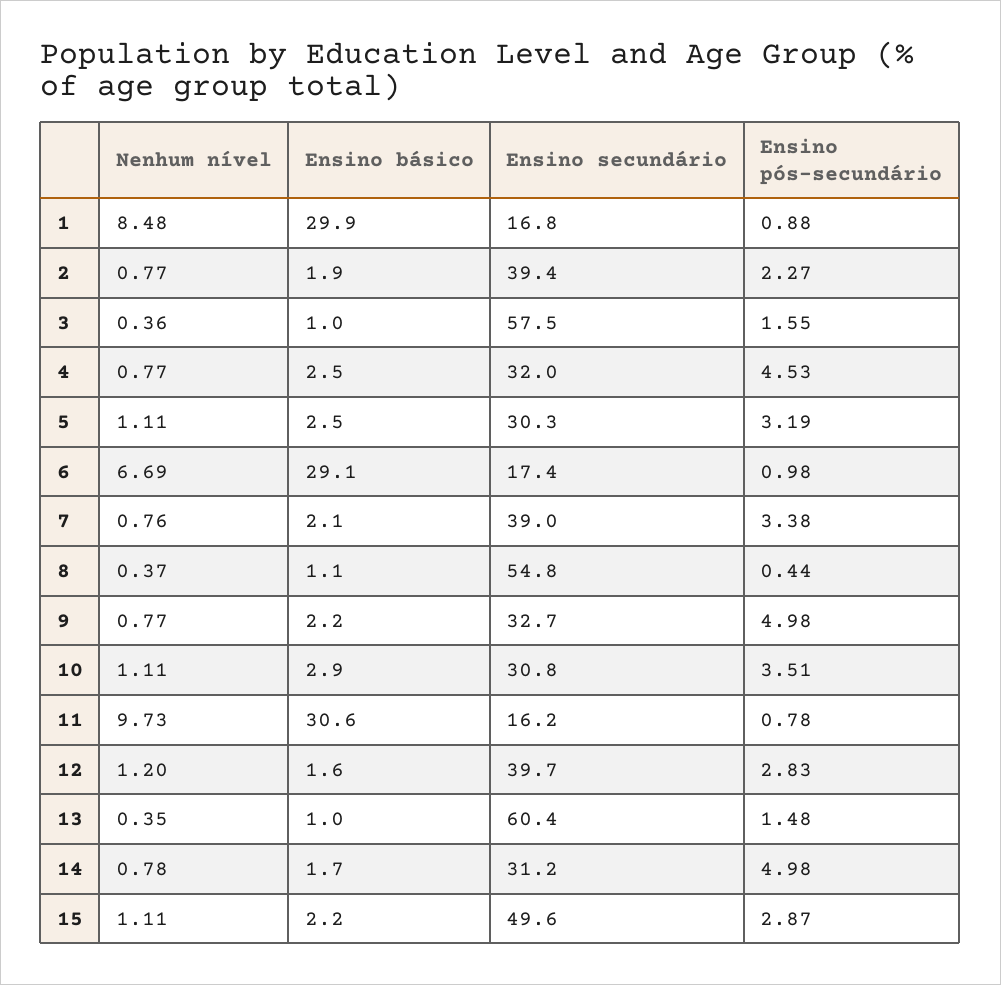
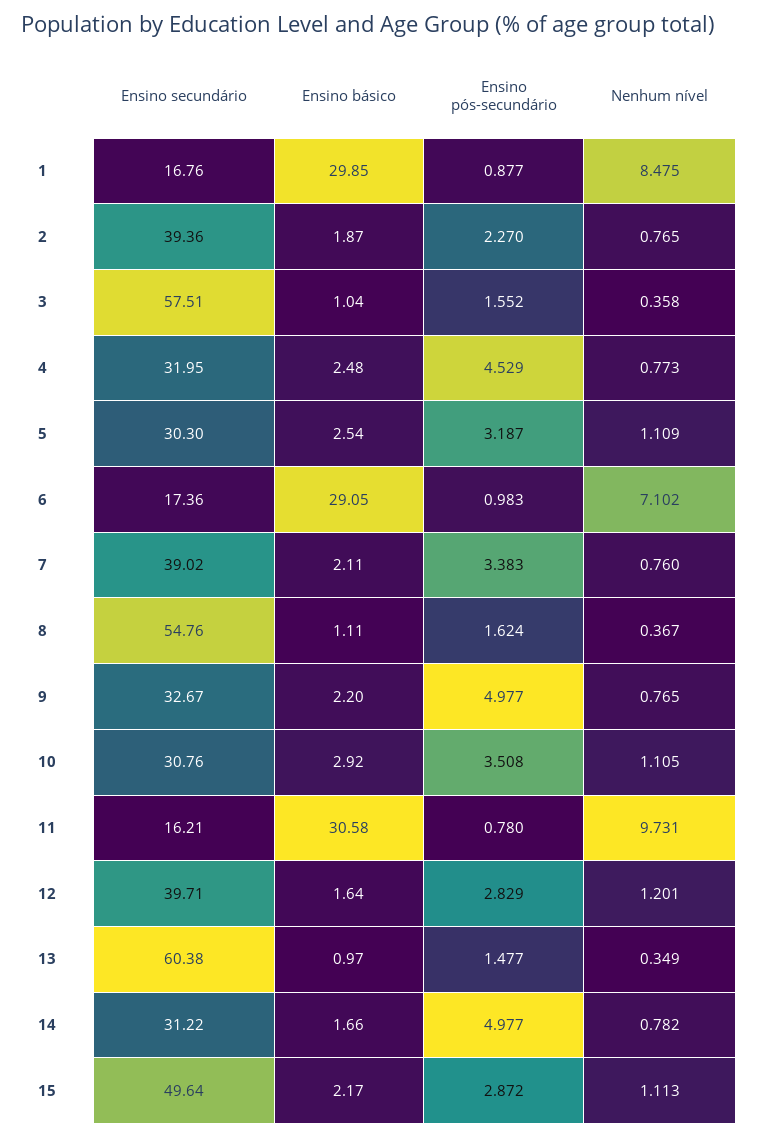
  {
    "Nenhum nível": {
      "1": 8.475,
      "2": 0.765,
      "3": 0.358,
      "4": 0.773,
      "5": 1.109,
-     "6": 6.69,
+     "6": 7.102,
      "7": 0.76,
      "8": 0.367,
      "9": 0.765,
      "10": 1.105,
      "11": 9.731,
      "12": 1.201,
      "13": 0.349,
      "14": 0.782,
      "15": 1.113
    },
    "Ensino básico": {
      "1": 29.85,
      "2": 1.87,
      "3": 1.04,
      "4": 2.48,
      "5": 2.54,
      "6": 29.05,
      "7": 2.11,
      "8": 1.11,
      "9": 2.2,
      "10": 2.92,
      "11": 30.58,
      "12": 1.64,
      "13": 0.97,
      "14": 1.66,
      "15": 2.17
    },
    "Ensino secundário": {
      "1": 16.76,
      "2": 39.36,
      "3": 57.51,
      "4": 31.95,
      "5": 30.3,
      "6": 17.36,
      "7": 39.02,
      "8": 54.76,
      "9": 32.67,
      "10": 30.76,
      "11": 16.21,
      "12": 39.71,
      "13": 60.38,
      "14": 31.22,
      "15": 49.64
    },
    "Ensino pós-secundário": {
      "1": 0.877,
      "2": 2.27,
      "3": 1.552,
      "4": 4.529,
      "5": 3.187,
      "6": 0.983,
      "7": 3.383,
-     "8": 0.44,
+     "8": 1.624,
      "9": 4.977,
      "10": 3.508,
      "11": 0.78,
      "12": 2.829,
      "13": 1.477,
      "14": 4.977,
      "15": 2.872
    }
  }

